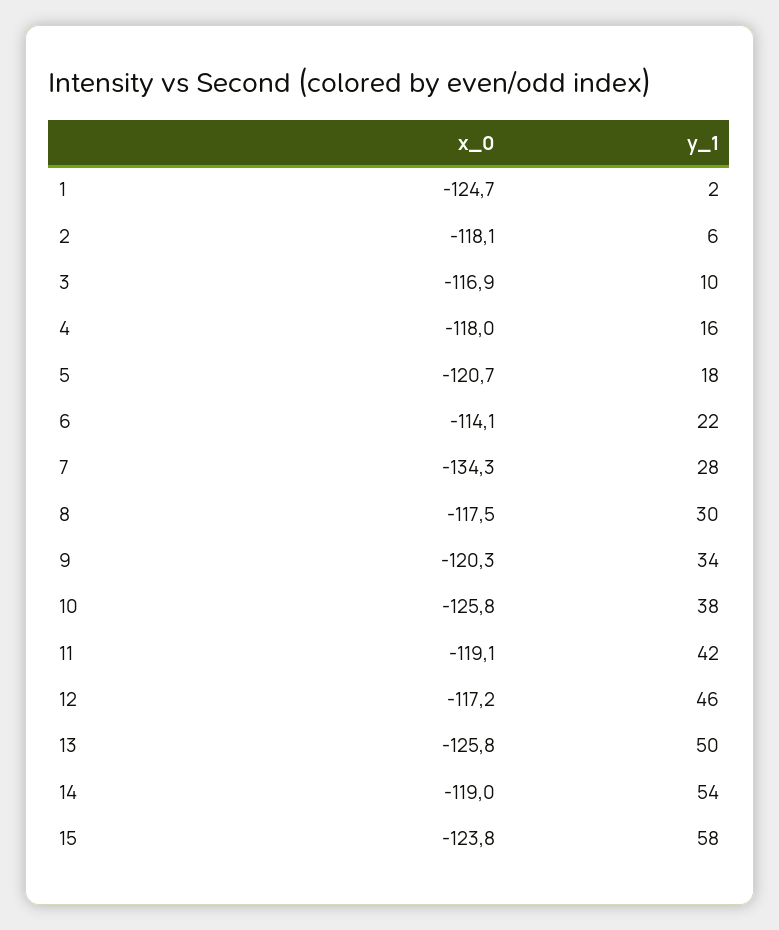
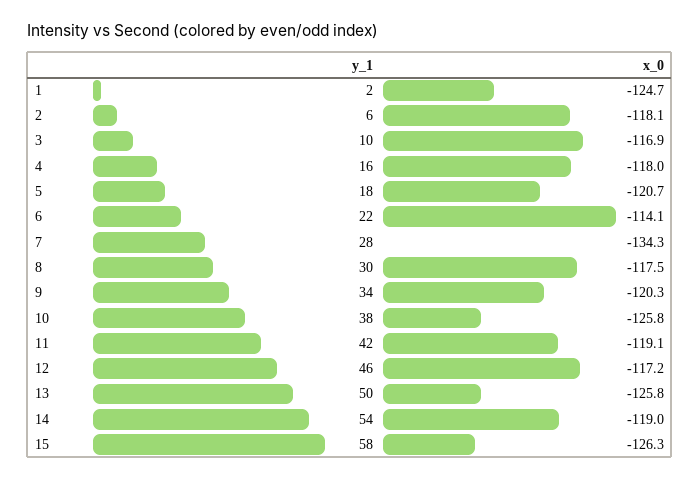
  {
    "x_0": {
      "1": -124.7,
      "2": -118.1,
      "3": -116.9,
      "4": -118,
      "5": -120.7,
      "6": -114.1,
      "7": -134.3,
      "8": -117.5,
      "9": -120.3,
      "10": -125.8,
      "11": -119.1,
      "12": -117.2,
      "13": -125.8,
      "14": -119,
-     "15": -123.8
+     "15": -126.3
    },
    "y_1": {
      "1": 2,
      "2": 6,
      "3": 10,
      "4": 16,
      "5": 18,
      "6": 22,
      "7": 28,
      "8": 30,
      "9": 34,
      "10": 38,
      "11": 42,
      "12": 46,
      "13": 50,
      "14": 54,
      "15": 58
    }
  }

